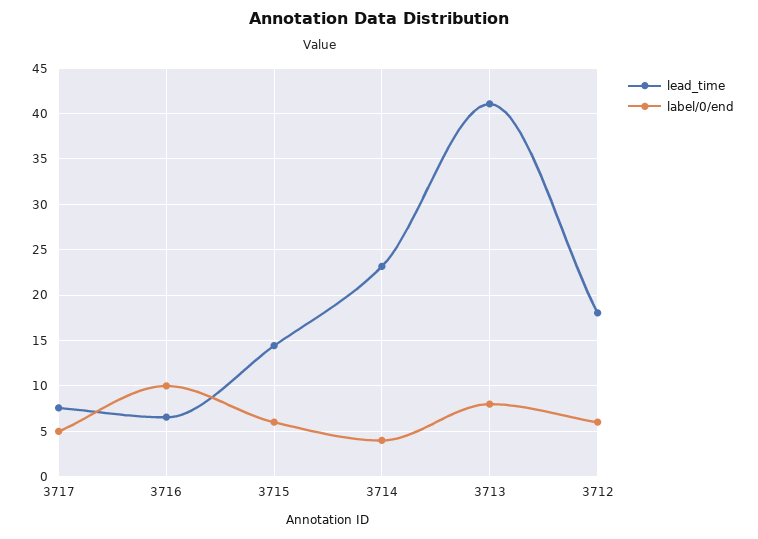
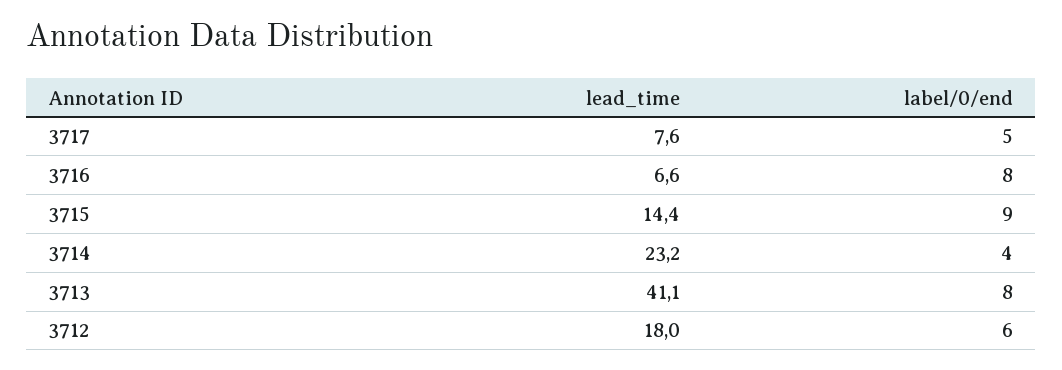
  {
    "lead_time": {
      "3717": 7.6,
      "3716": 6.6,
      "3715": 14.4,
      "3714": 23.2,
      "3713": 41.1,
      "3712": 18
    },
    "label/0/end": {
      "3717": 5,
-     "3716": 10,
+     "3716": 8,
-     "3715": 6,
+     "3715": 9,
      "3714": 4,
      "3713": 8,
      "3712": 6
    }
  }

